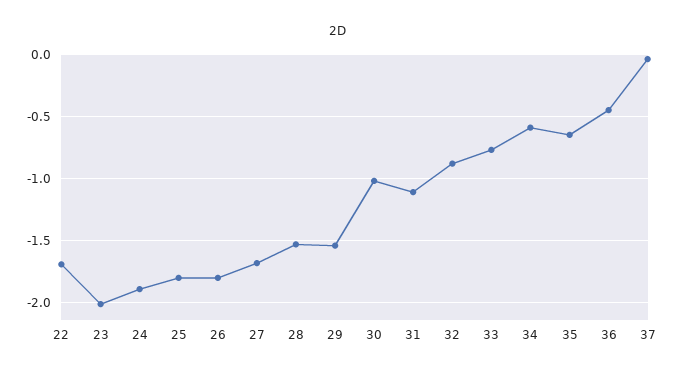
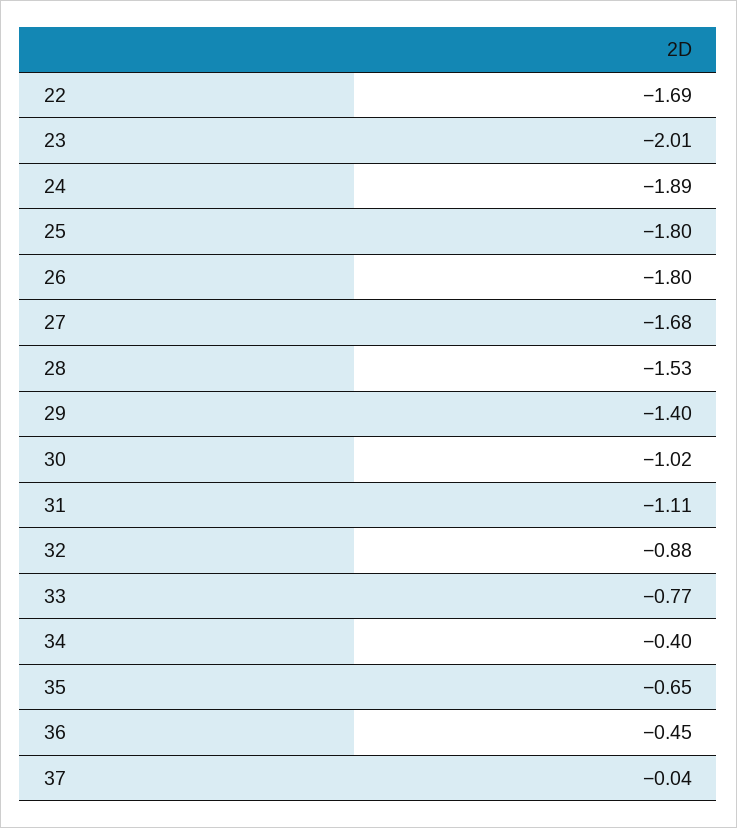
  {
    "22": -1.69,
    "23": -2.01,
    "24": -1.89,
    "25": -1.8,
    "26": -1.8,
    "27": -1.68,
    "28": -1.53,
-   "29": -1.55,
+   "29": -1.4,
    "30": -1.02,
    "31": -1.11,
    "32": -0.88,
    "33": -0.77,
-   "34": -0.6,
+   "34": -0.4,
    "35": -0.65,
    "36": -0.45,
    "37": -0.04
  }

